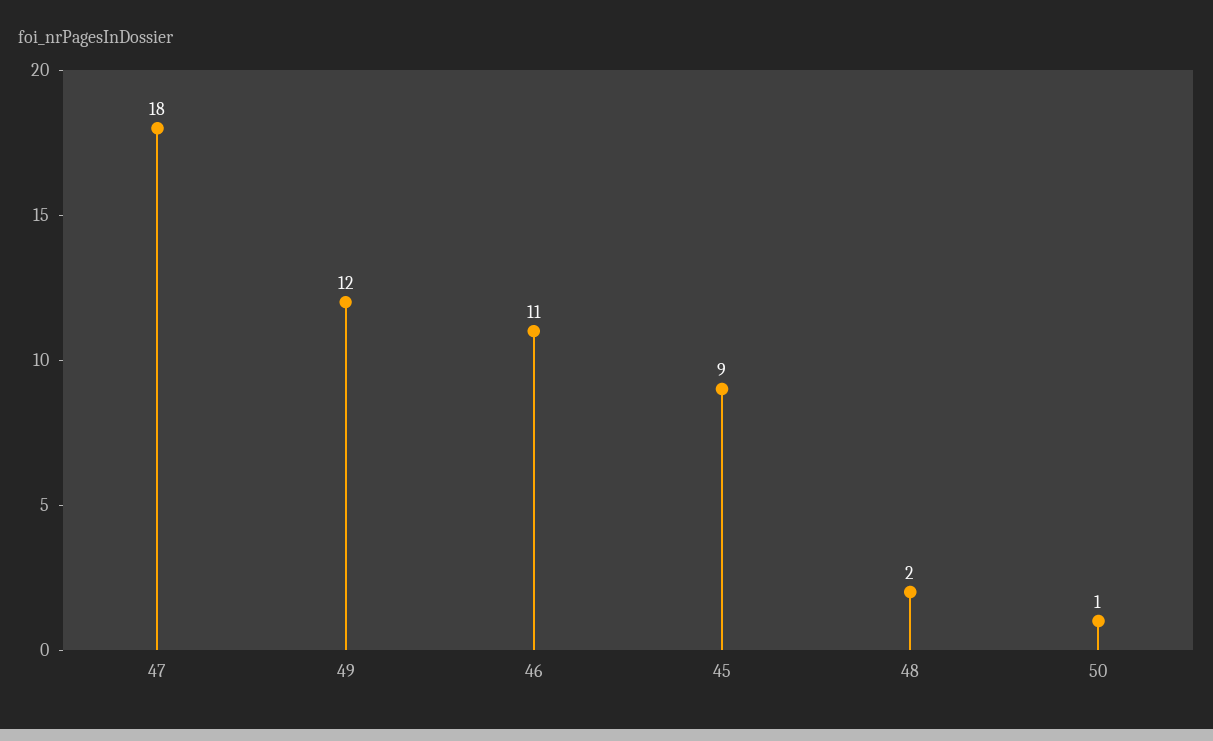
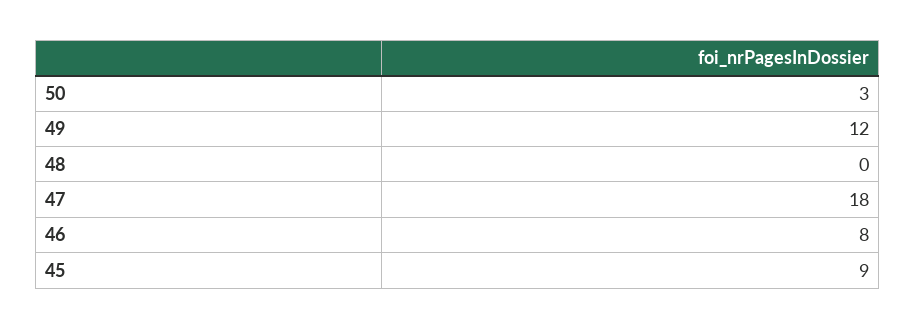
  {
    "47": 18,
    "49": 12,
-   "46": 11,
+   "46": 8,
    "45": 9,
-   "48": 2,
+   "48": 0,
-   "50": 1
+   "50": 3
  }

